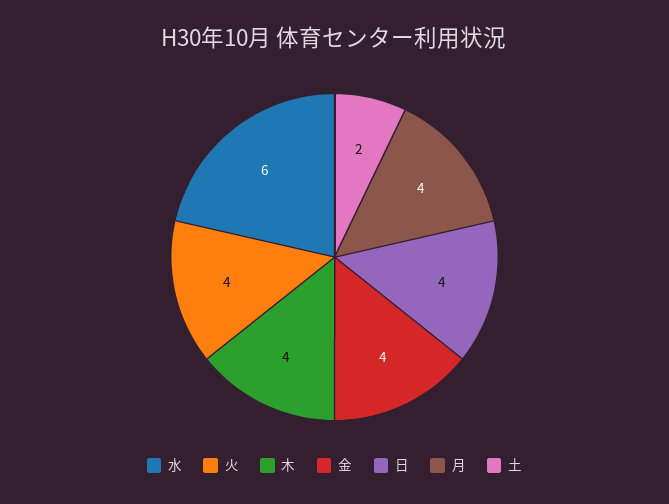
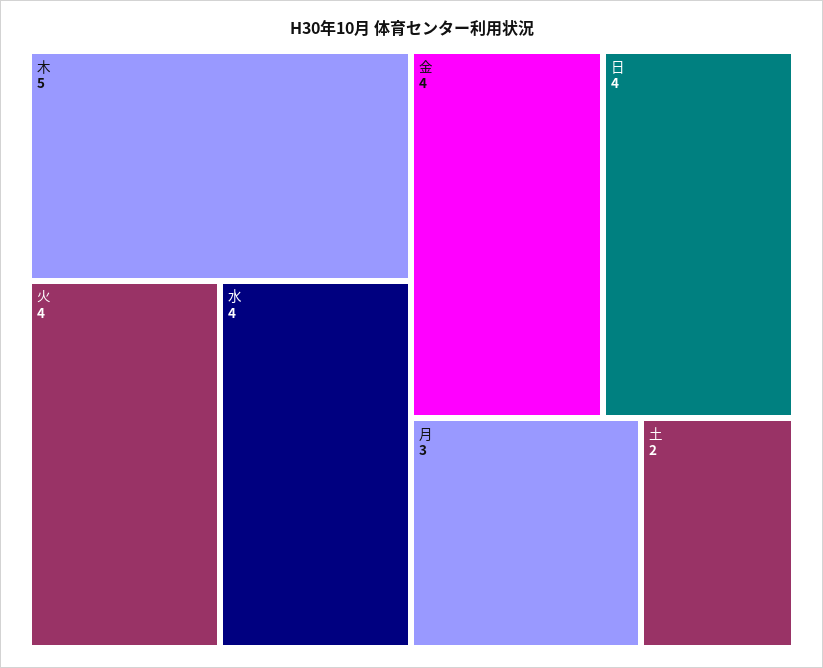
  {
-   "水": 6,
+   "水": 4,
    "火": 4,
-   "木": 4,
+   "木": 5,
    "金": 4,
    "日": 4,
-   "月": 4,
+   "月": 3,
    "土": 2
  }

